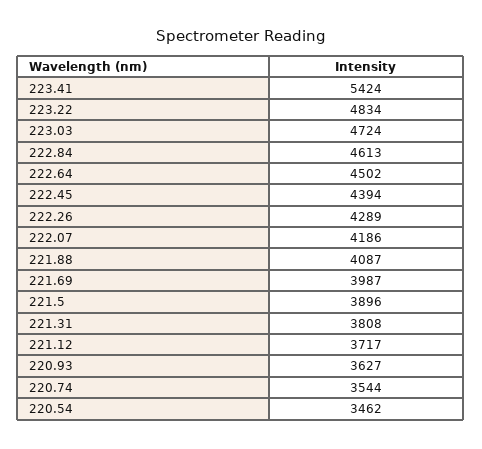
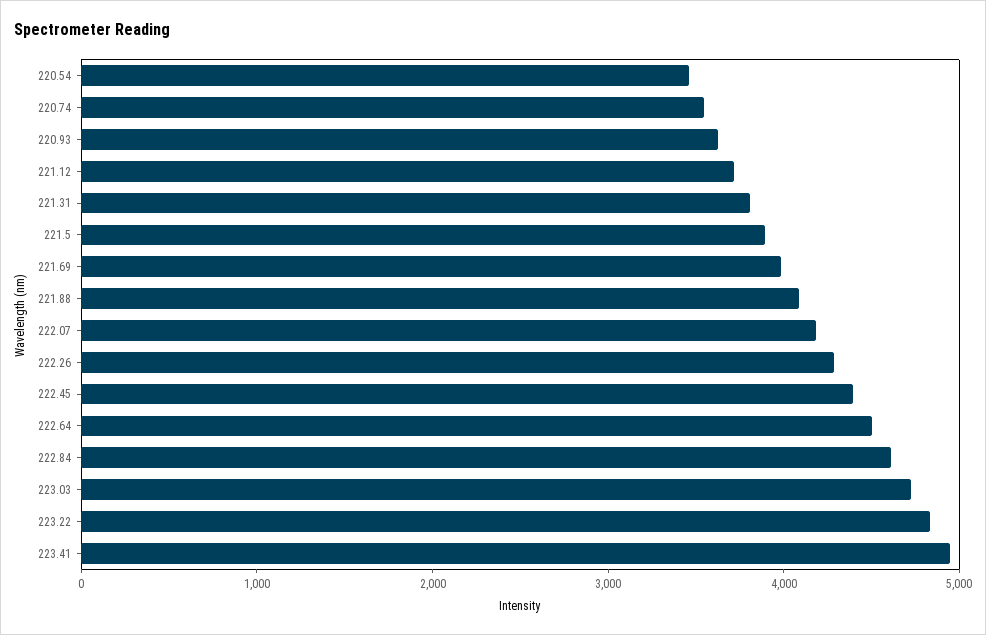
  {
-   "223.41": 5424,
+   "223.41": 5000,
    "223.22": 4834,
    "223.03": 4724,
    "222.84": 4613,
    "222.64": 4502,
    "222.45": 4394,
    "222.26": 4289,
    "222.07": 4186,
    "221.88": 4087,
    "221.69": 3987,
    "221.5": 3896,
    "221.31": 3808,
    "221.12": 3717,
    "220.93": 3627,
    "220.74": 3544,
    "220.54": 3462
  }

